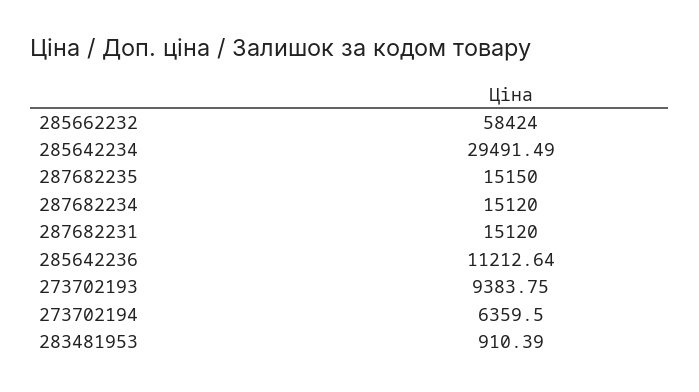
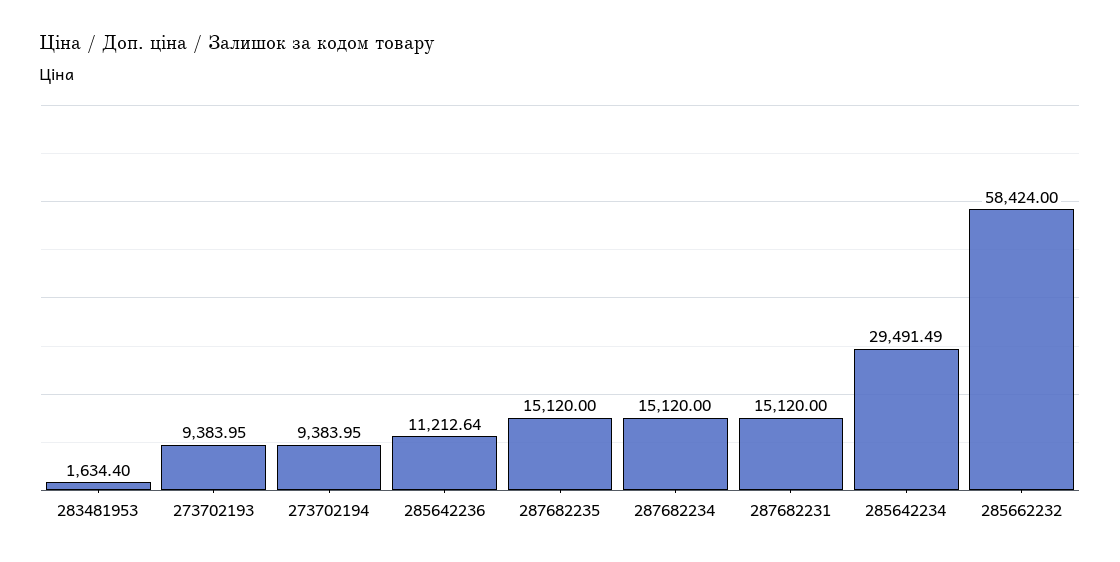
  {
    "285662232": 58424,
    "285642234": 29491.49,
-   "287682235": 15150,
+   "287682235": 15120,
    "287682234": 15120,
    "287682231": 15120,
    "285642236": 11212.64,
-   "273702193": 9383.75,
+   "273702193": 9383.95,
-   "273702194": 6359.5,
+   "273702194": 9383.95,
-   "283481953": 910.39
+   "283481953": 1634.4
  }

